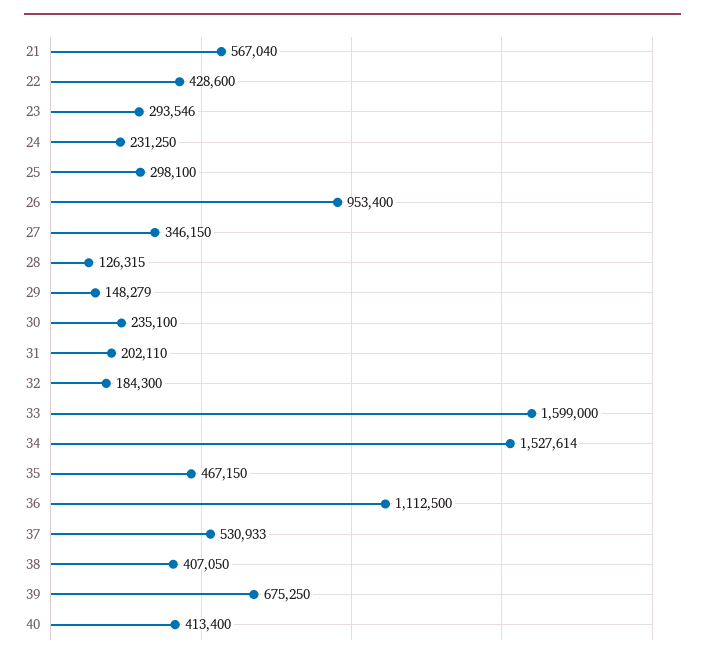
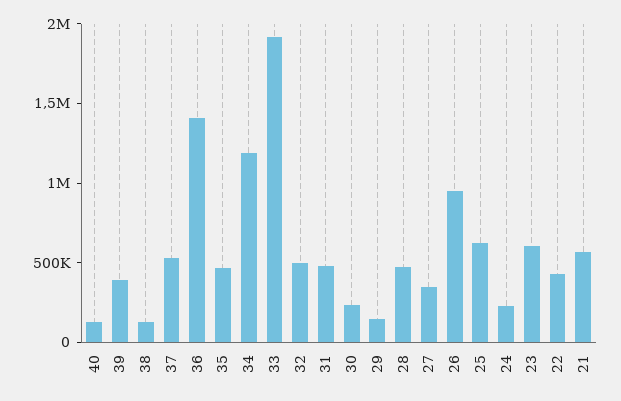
  {
    "21": 567040,
    "22": 428600,
-   "23": 293546,
+   "23": 600000,
    "24": 231250,
-   "25": 298100,
+   "25": 600000,
    "26": 953400,
    "27": 346150,
-   "28": 126315,
+   "28": 500000,
    "29": 148279,
    "30": 235100,
-   "31": 202110,
+   "31": 500000,
-   "32": 184300,
+   "32": 500000,
-   "33": 1599000,
+   "33": 1900000,
-   "34": 1527614,
+   "34": 1200000,
    "35": 467150,
-   "36": 1112500,
+   "36": 1400000,
    "37": 530933,
-   "38": 407050,
+   "38": 100000,
-   "39": 675250,
+   "39": 400000,
-   "40": 413400
+   "40": 100000
  }

